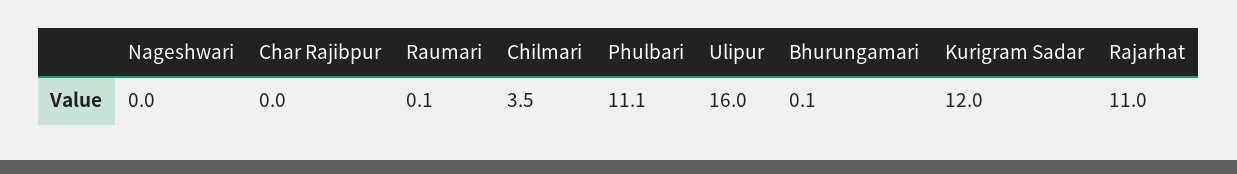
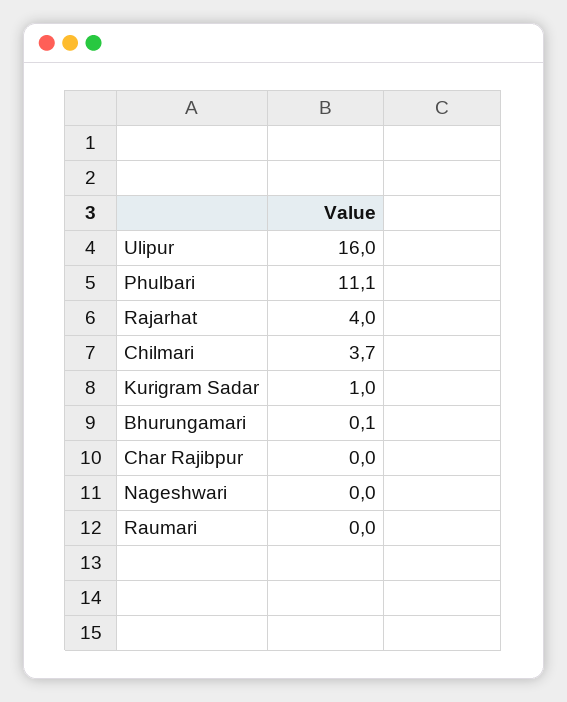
  {
    "Nageshwari": 0,
    "Char Rajibpur": 0,
-   "Raumari": 0.1,
+   "Raumari": 0,
-   "Chilmari": 3.5,
+   "Chilmari": 3.7,
    "Phulbari": 11.1,
    "Ulipur": 16,
    "Bhurungamari": 0.1,
-   "Kurigram Sadar": 12,
+   "Kurigram Sadar": 1,
-   "Rajarhat": 11
+   "Rajarhat": 4
  }

